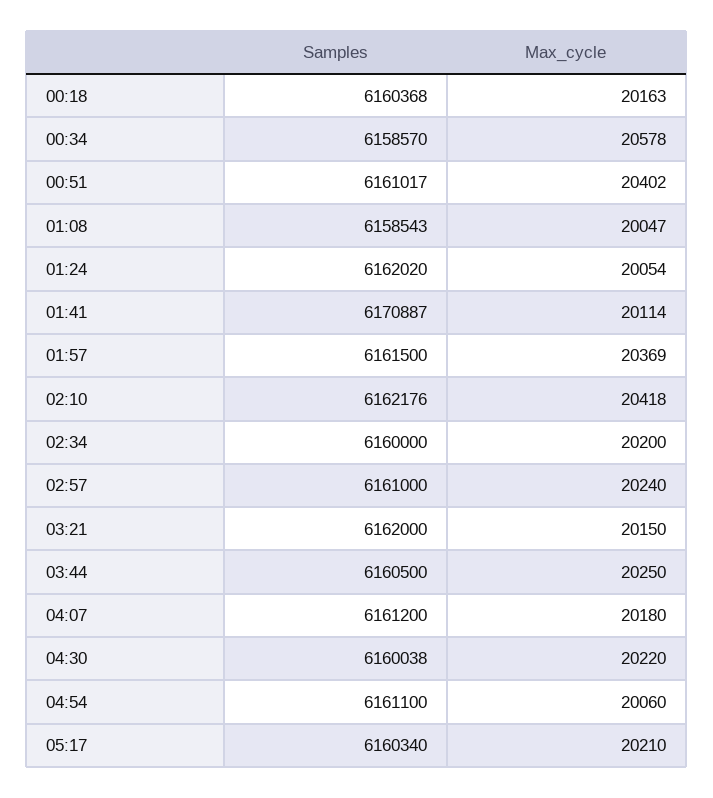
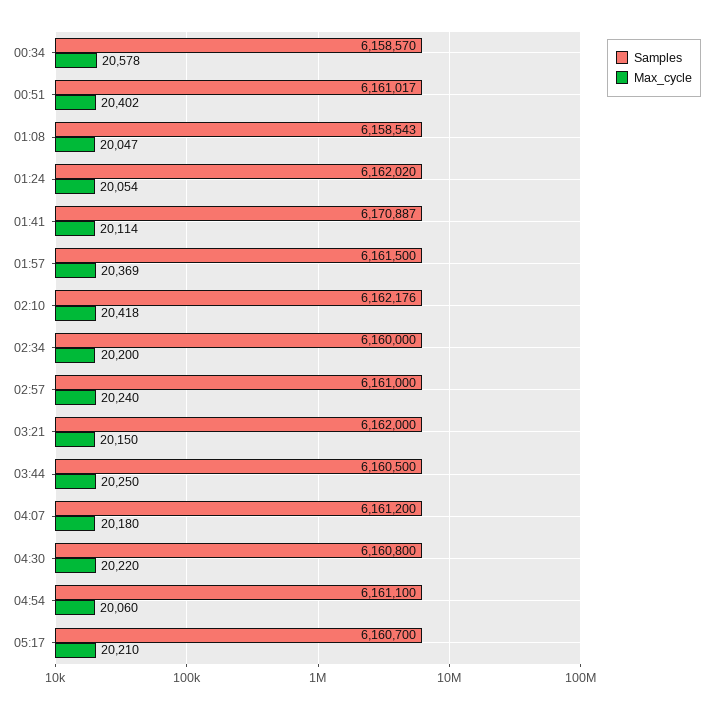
  {
    "Samples": {
-     "00:18": 6160368,
      "00:34": 6158570,
      "00:51": 6161017,
      "01:08": 6158543,
      "01:24": 6162020,
      "01:41": 6170887,
      "01:57": 6161500,
      "02:10": 6162176,
      "02:34": 6160000,
      "02:57": 6161000,
      "03:21": 6162000,
      "03:44": 6160500,
      "04:07": 6161200,
-     "04:30": 6160038,
+     "04:30": 6160800,
      "04:54": 6161100,
-     "05:17": 6160340
+     "05:17": 6160700
    },
    "Max_cycle": {
-     "00:18": 20163,
      "00:34": 20578,
      "00:51": 20402,
      "01:08": 20047,
      "01:24": 20054,
      "01:41": 20114,
      "01:57": 20369,
      "02:10": 20418,
      "02:34": 20200,
      "02:57": 20240,
      "03:21": 20150,
      "03:44": 20250,
      "04:07": 20180,
      "04:30": 20220,
      "04:54": 20060,
      "05:17": 20210
    }
  }

